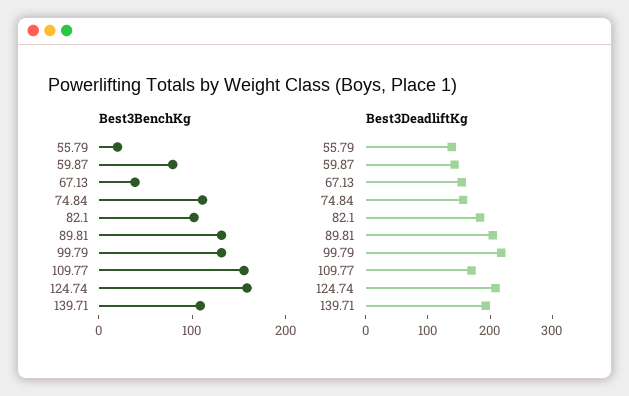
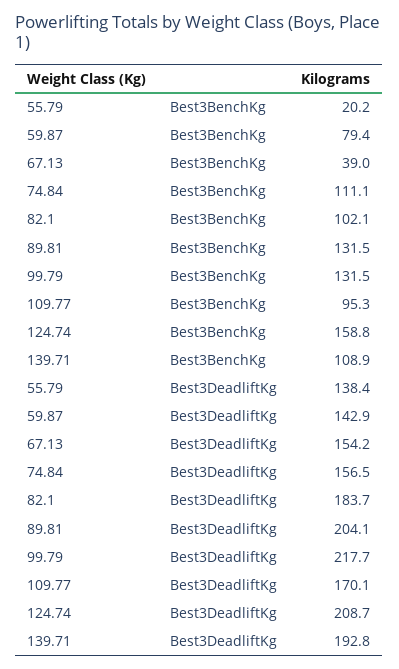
  {
    "Best3BenchKg": {
      "55.79": 20.2,
      "59.87": 79.4,
      "67.13": 39,
      "74.84": 111.1,
      "82.1": 102.1,
      "89.81": 131.5,
      "99.79": 131.5,
-     "109.77": 160,
+     "109.77": 95.3,
      "124.74": 158.8,
      "139.71": 108.9
    },
    "Best3DeadliftKg": {
      "55.79": 138.4,
      "59.87": 142.9,
      "67.13": 154.2,
      "74.84": 156.5,
      "82.1": 183.7,
      "89.81": 204.1,
      "99.79": 217.7,
      "109.77": 170.1,
      "124.74": 208.7,
      "139.71": 192.8
    }
  }

